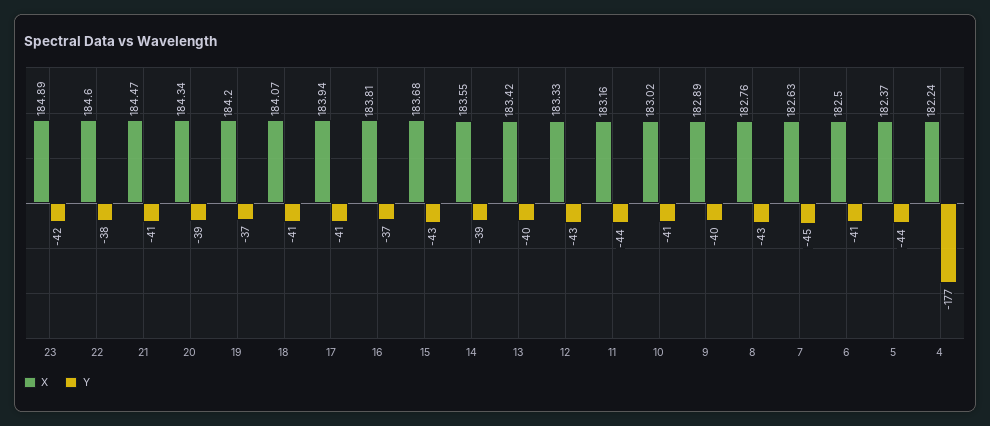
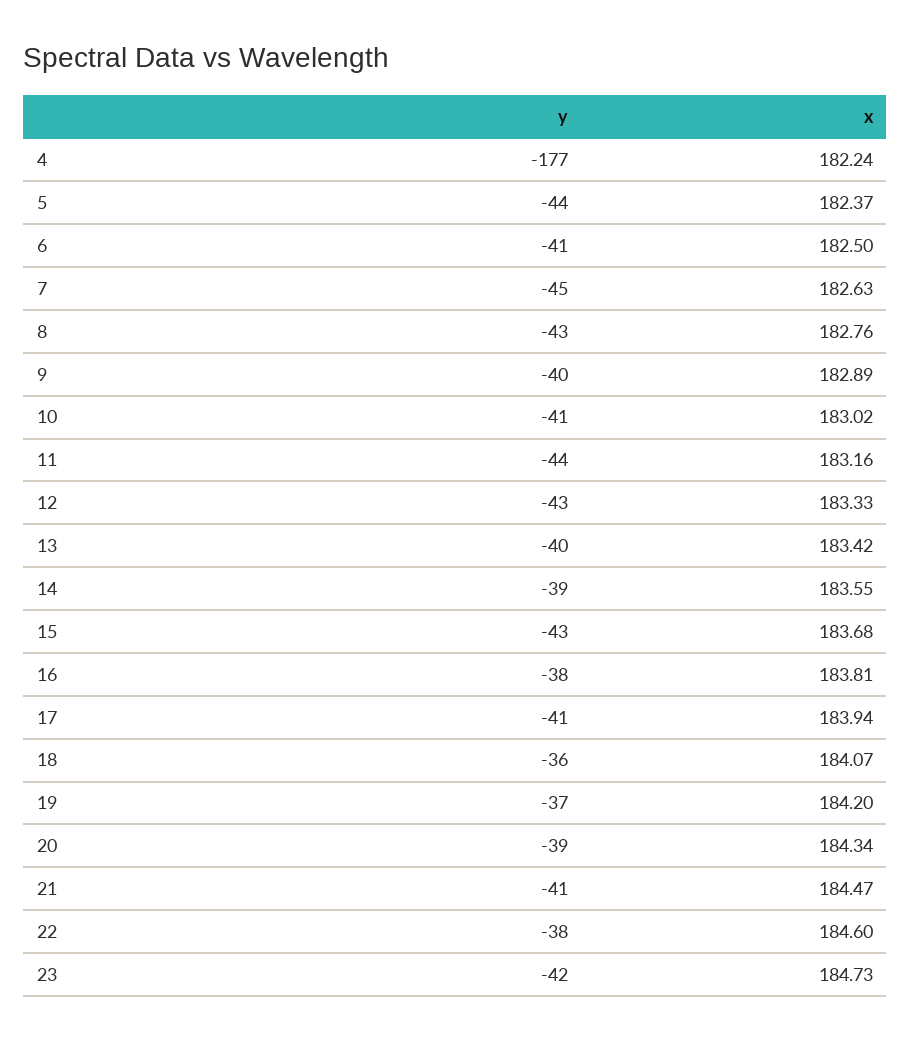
  {
    "X": {
-     "23": 184.89,
+     "23": 184.73,
      "22": 184.6,
      "21": 184.47,
      "20": 184.34,
      "19": 184.2,
      "18": 184.07,
      "17": 183.94,
      "16": 183.81,
      "15": 183.68,
      "14": 183.55,
      "13": 183.42,
      "12": 183.33,
      "11": 183.16,
      "10": 183.02,
      "9": 182.89,
      "8": 182.76,
      "7": 182.63,
      "6": 182.5,
      "5": 182.37,
      "4": 182.24
    },
    "Y": {
      "23": -42,
      "22": -38,
      "21": -41,
      "20": -39,
      "19": -37,
-     "18": -41,
+     "18": -36,
      "17": -41,
-     "16": -37,
+     "16": -38,
      "15": -43,
      "14": -39,
      "13": -40,
      "12": -43,
      "11": -44,
      "10": -41,
      "9": -40,
      "8": -43,
      "7": -45,
      "6": -41,
      "5": -44,
      "4": -177
    }
  }

